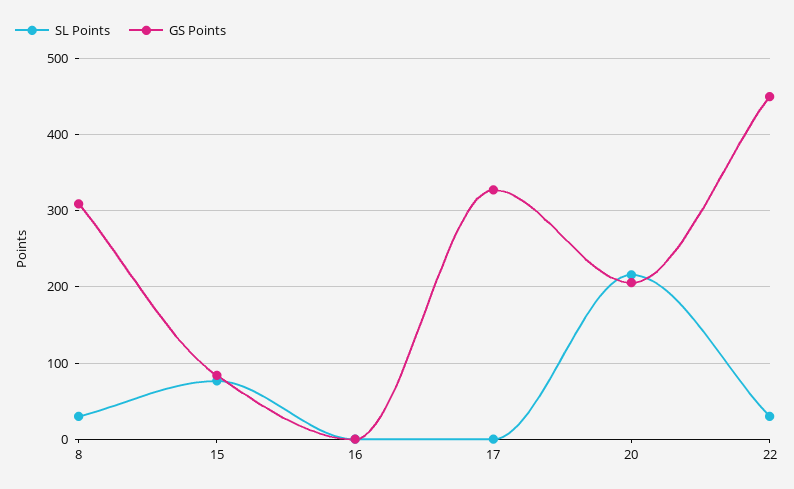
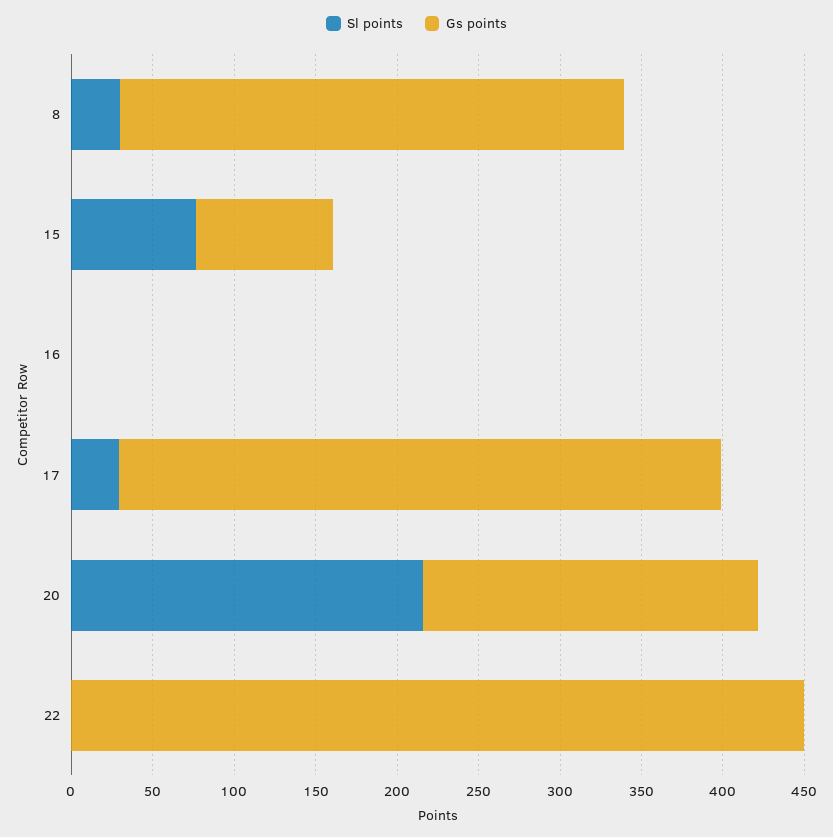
  {
    "SL Points": {
      "8": 30,
      "15": 80,
      "16": 0,
-     "17": 0,
+     "17": 30,
      "20": 220,
-     "22": 30
+     "22": 0
    },
    "GS Points": {
      "8": 310,
      "15": 80,
      "16": 0,
-     "17": 330,
+     "17": 370,
      "20": 210,
      "22": 450
    }
  }

